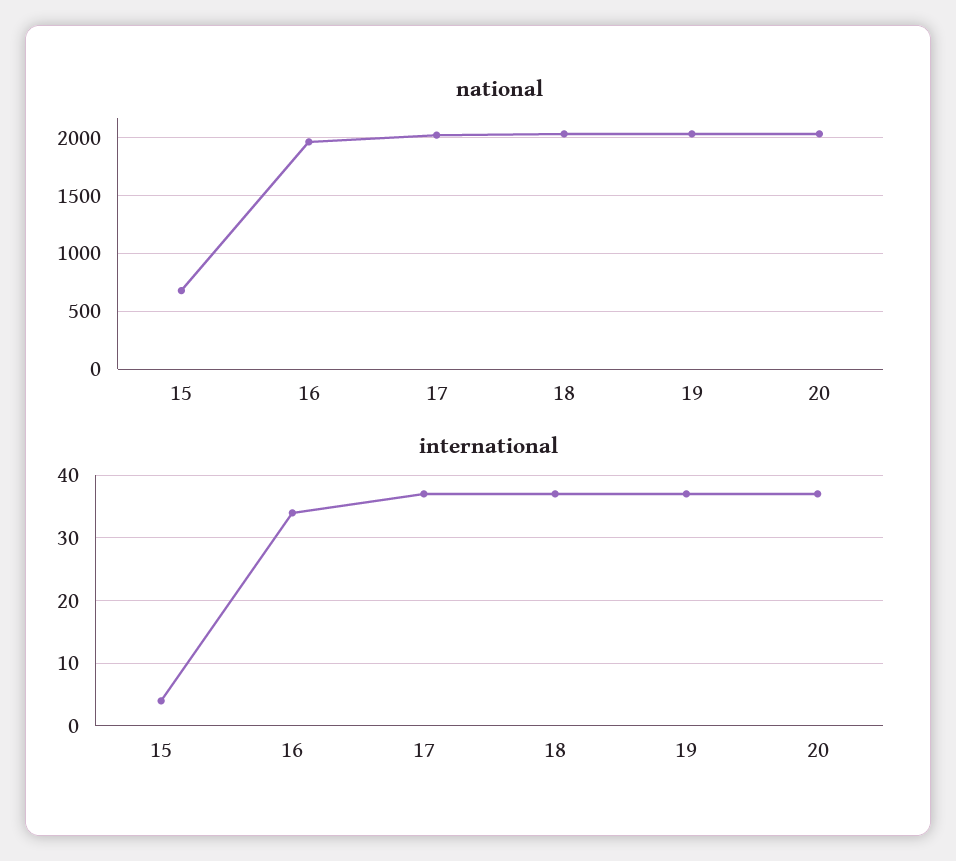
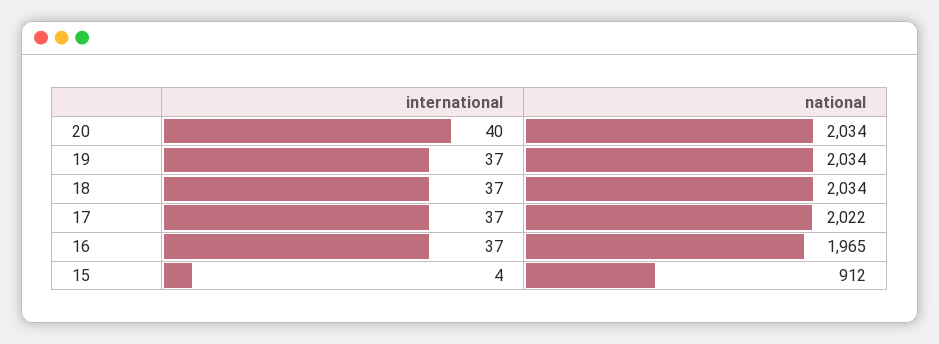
  {
    "national": {
-     "15": 700,
+     "15": 912,
      "16": 1965,
      "17": 2022,
      "18": 2034,
      "19": 2034,
      "20": 2034
    },
    "international": {
      "15": 4,
-     "16": 34,
+     "16": 37,
      "17": 37,
      "18": 37,
      "19": 37,
-     "20": 37
+     "20": 40
    }
  }

